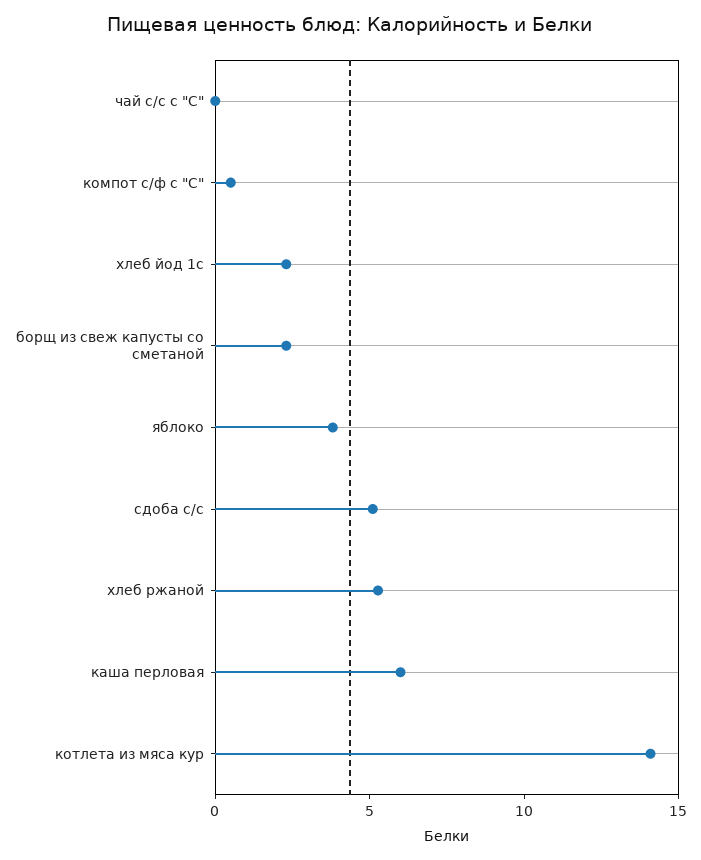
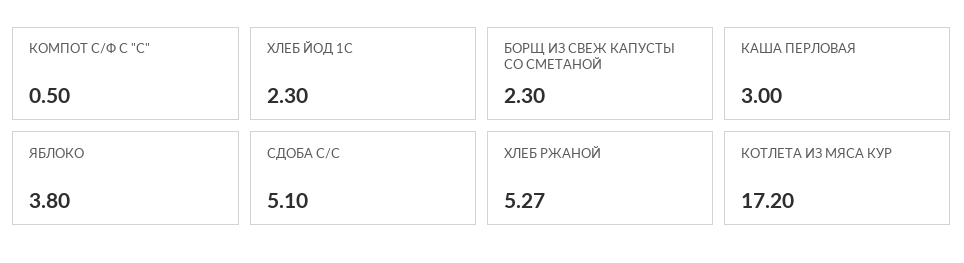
  {
-   "чай с/с с \"С\"": 0,
    "компот с/ф с \"С\"": 0.5,
    "хлеб йод 1с": 2.3,
    "борщ из свеж капусты со сметаной": 2.3,
    "яблоко": 3.8,
    "сдоба с/с": 5.1,
    "хлеб ржаной": 5.27,
-   "каша перловая": 6,
+   "каша перловая": 3,
-   "котлета из мяса кур": 14
+   "котлета из мяса кур": 17.2
  }

